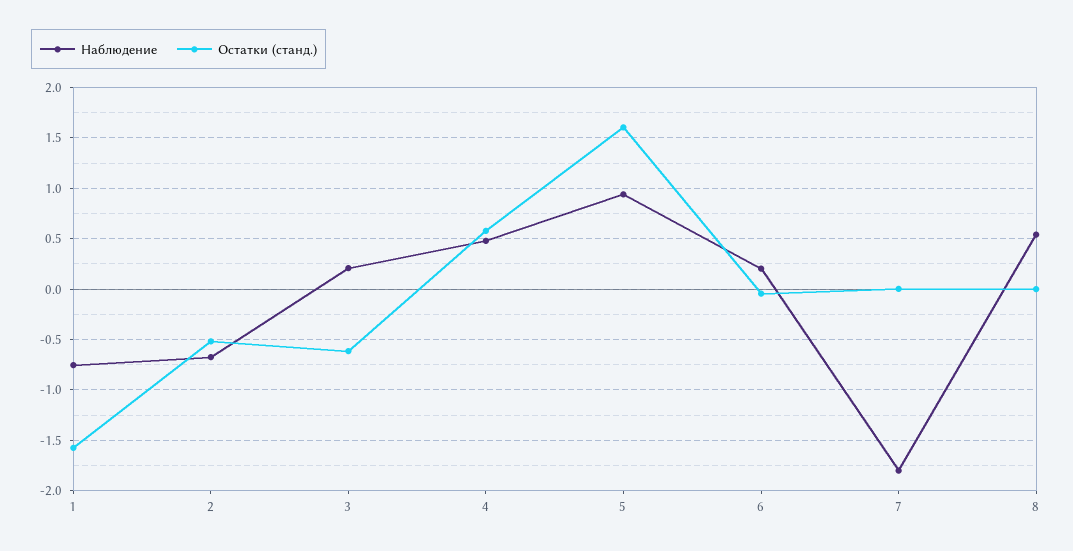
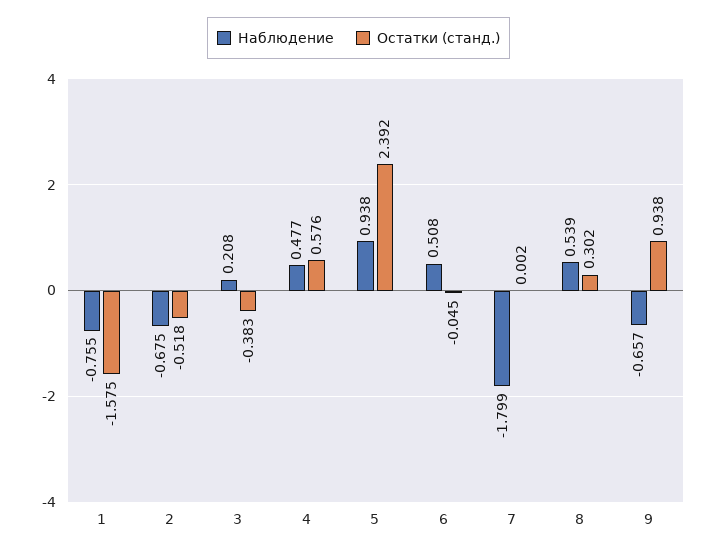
  {
    "Наблюдение": {
      "1": -0.755,
      "2": -0.675,
      "3": 0.208,
      "4": 0.477,
      "5": 0.938,
-     "6": 0.2,
+     "6": 0.508,
      "7": -1.799,
-     "8": 0.539
+     "8": 0.539,
+     "9": -0.657
    },
    "Остатки (станд.)": {
      "1": -1.575,
      "2": -0.518,
-     "3": -0.6,
+     "3": -0.383,
      "4": 0.576,
-     "5": 1.6,
+     "5": 2.392,
      "6": -0.045,
      "7": 0.002,
-     "8": 0
+     "8": 0.302,
+     "9": 0.938
    }
  }

